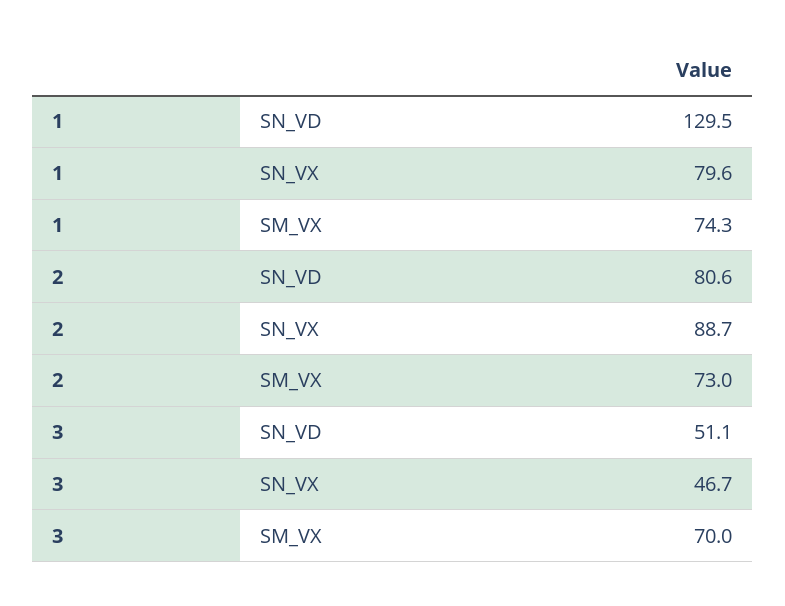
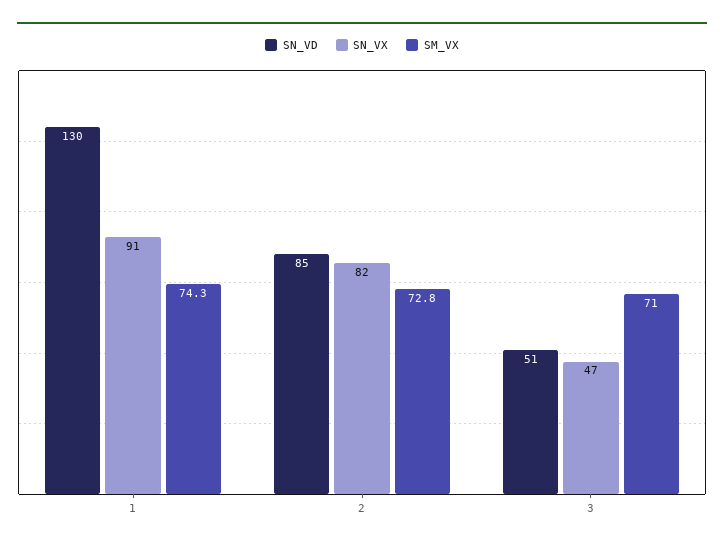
  {
    "SN_VD": {
      "1": 129.5,
-     "2": 80.6,
+     "2": 85,
      "3": 51.1
    },
    "SN_VX": {
-     "1": 79.6,
+     "1": 91,
-     "2": 88.7,
+     "2": 82,
      "3": 46.7
    },
    "SM_VX": {
      "1": 74.3,
-     "2": 73,
+     "2": 72.8,
-     "3": 70
+     "3": 71
    }
  }

